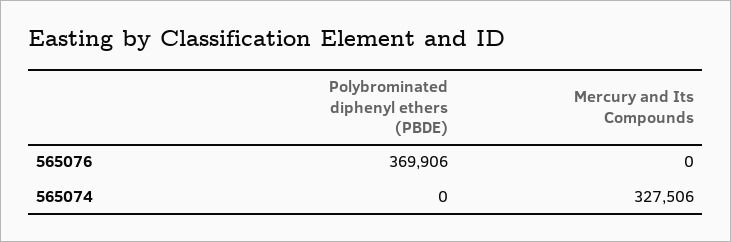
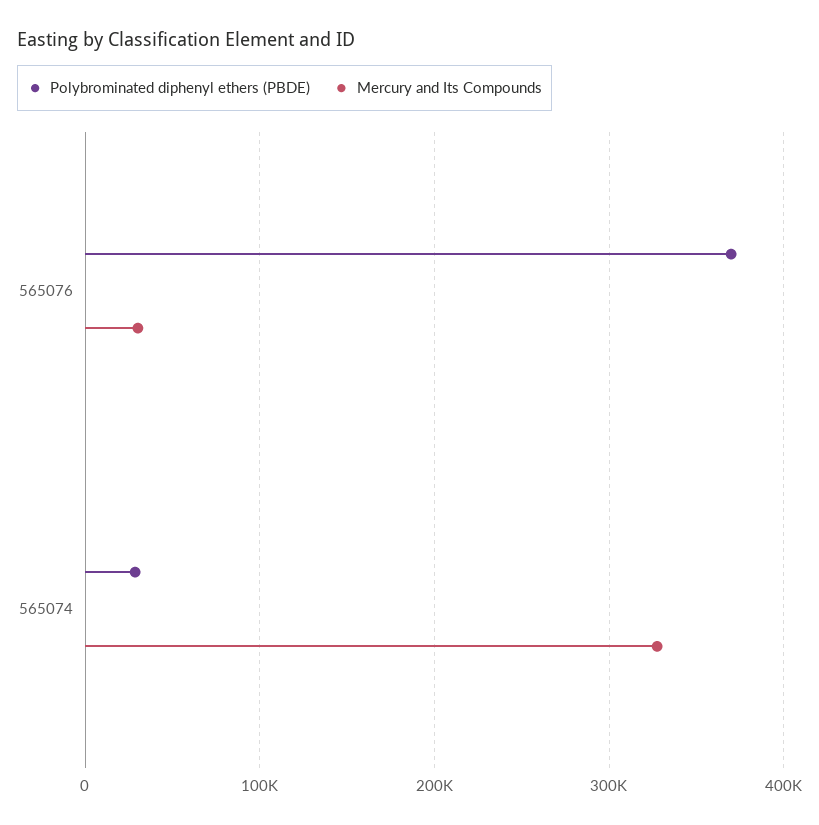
  {
    "Polybrominated diphenyl ethers (PBDE)": {
      "565076": 369906,
-     "565074": 0
+     "565074": 30000
    },
    "Mercury and Its Compounds": {
-     "565076": 0,
+     "565076": 30000,
      "565074": 327506
    }
  }

